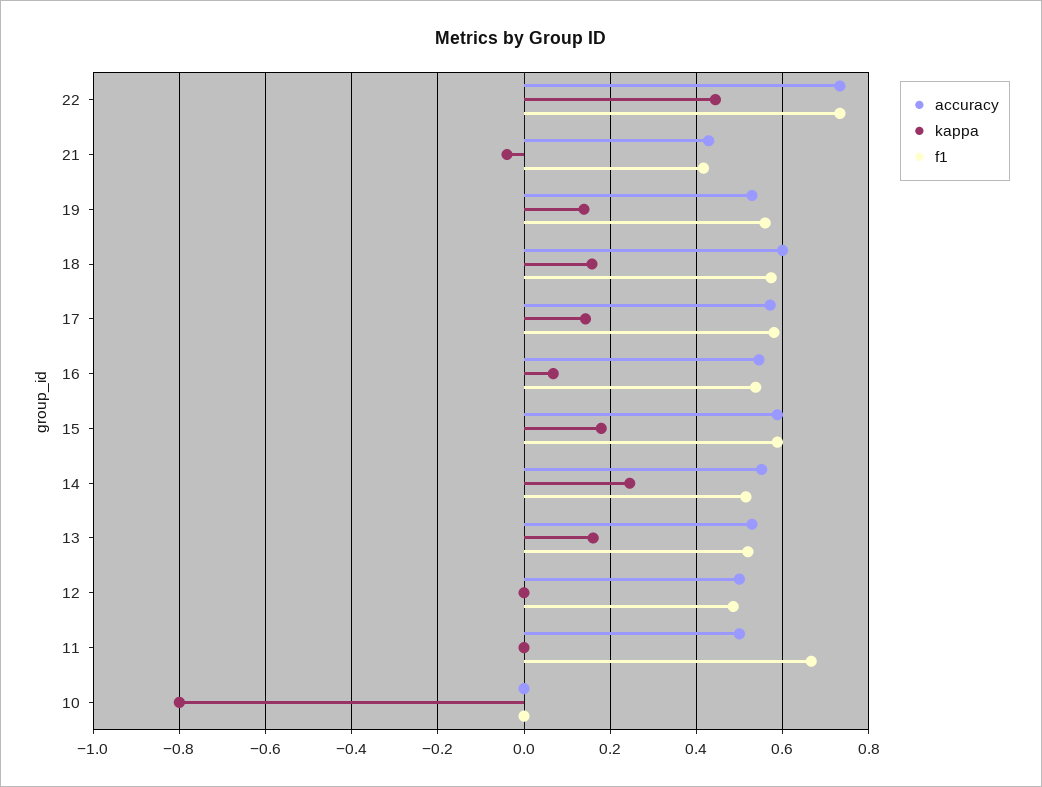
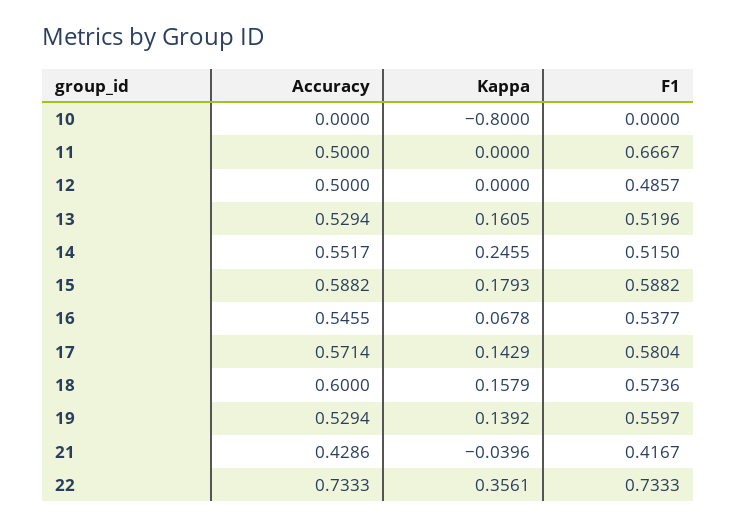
  {
    "accuracy": {
      "22": 0.7333,
      "21": 0.4286,
      "19": 0.5294,
      "18": 0.6,
      "17": 0.5714,
      "16": 0.5455,
      "15": 0.5882,
      "14": 0.5517,
      "13": 0.5294,
      "12": 0.5,
      "11": 0.5,
      "10": 0
    },
    "kappa": {
-     "22": 0.44,
+     "22": 0.3561,
      "21": -0.0396,
      "19": 0.1392,
      "18": 0.1579,
      "17": 0.1429,
      "16": 0.0678,
      "15": 0.1793,
      "14": 0.2455,
      "13": 0.1605,
      "12": 0,
      "11": 0,
      "10": -0.8
    },
    "f1": {
      "22": 0.7333,
      "21": 0.4167,
      "19": 0.5597,
      "18": 0.5736,
      "17": 0.5804,
      "16": 0.5377,
      "15": 0.5882,
      "14": 0.515,
      "13": 0.5196,
      "12": 0.4857,
      "11": 0.6667,
      "10": 0
    }
  }

